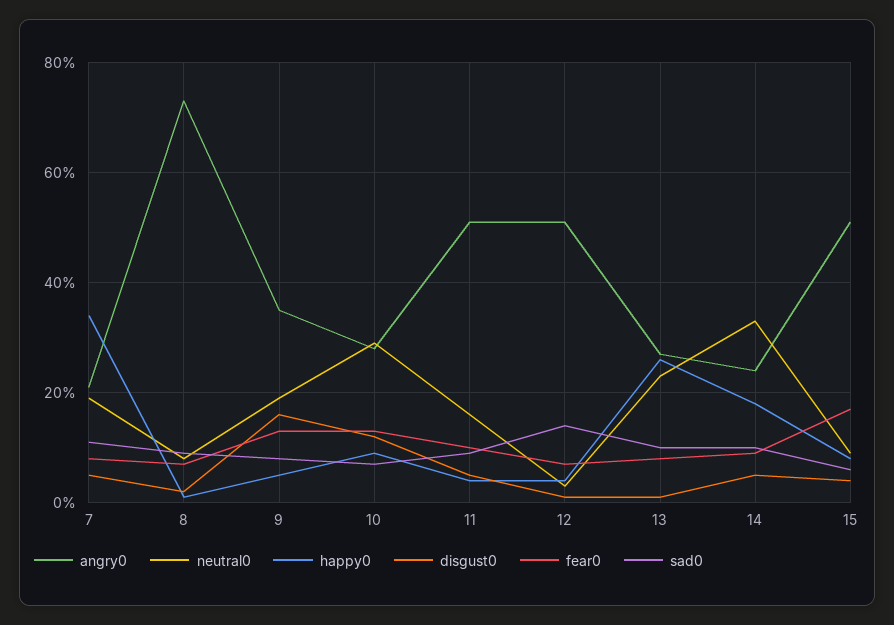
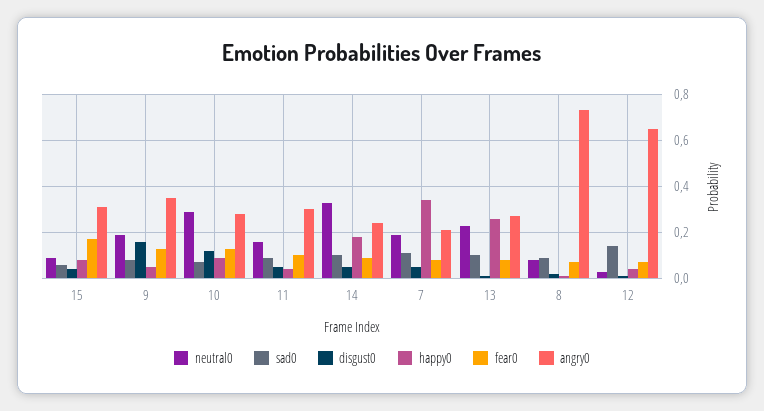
  {
    "angry0": {
      "7": 0.2,
      "8": 0.75,
      "9": 0.35,
      "10": 0.3,
-     "11": 0.5,
+     "11": 0.3,
-     "12": 0.5,
+     "12": 0.65,
      "13": 0.25,
      "14": 0.25,
-     "15": 0.5
+     "15": 0.3
    },
    "neutral0": {
      "7": 0.2,
      "8": 0.1,
      "9": 0.2,
      "10": 0.3,
      "11": 0.15,
      "12": 0.05,
      "13": 0.25,
      "14": 0.35,
      "15": 0.1
    },
    "happy0": {
      "7": 0.35,
      "8": 0,
      "9": 0.05,
      "10": 0.1,
      "11": 0.05,
      "12": 0.05,
      "13": 0.25,
      "14": 0.2,
      "15": 0.1
    },
    "disgust0": {
      "7": 0.05,
      "8": 0,
      "9": 0.15,
      "10": 0.1,
      "11": 0.05,
      "12": 0,
      "13": 0,
      "14": 0.05,
      "15": 0.05
    },
    "fear0": {
      "7": 0.1,
      "8": 0.05,
      "9": 0.15,
      "10": 0.15,
      "11": 0.1,
      "12": 0.05,
      "13": 0.1,
      "14": 0.1,
      "15": 0.15
    },
    "sad0": {
      "7": 0.1,
      "8": 0.1,
      "9": 0.1,
      "10": 0.05,
      "11": 0.1,
      "12": 0.15,
      "13": 0.1,
      "14": 0.1,
      "15": 0.05
    }
  }

